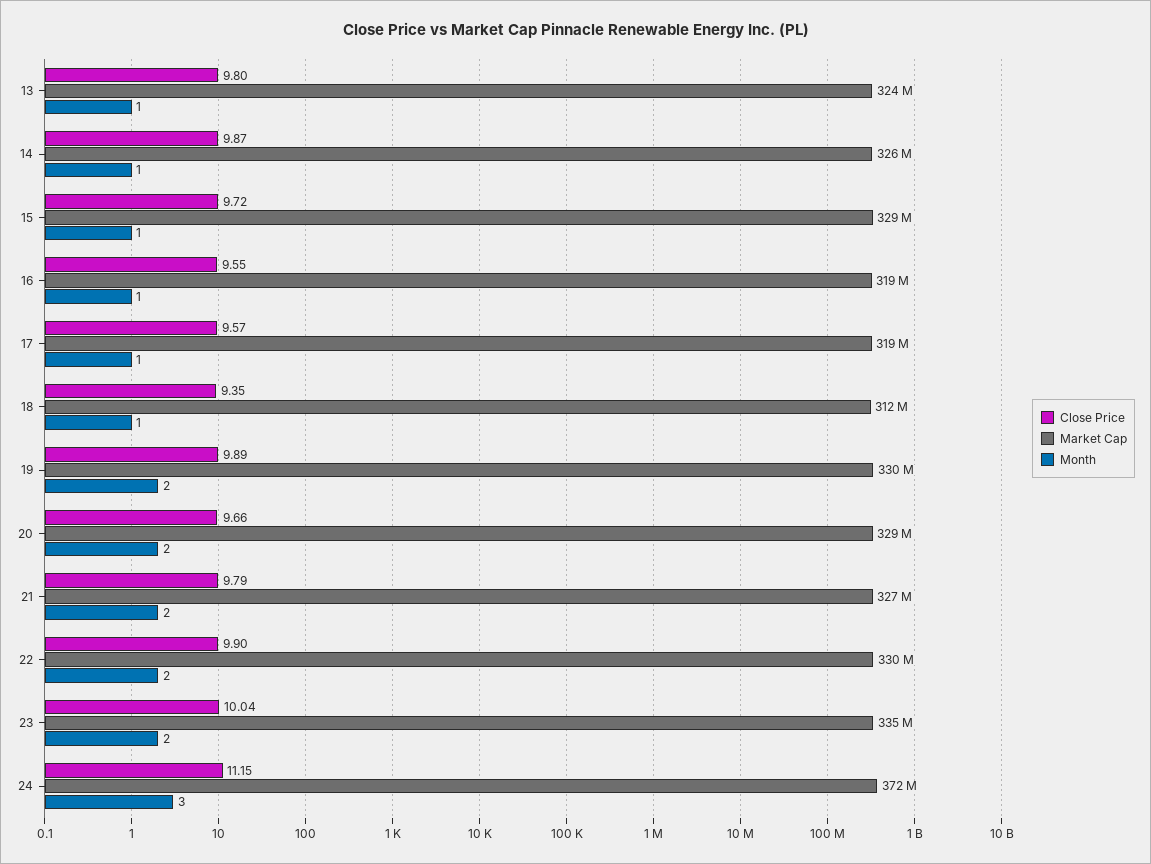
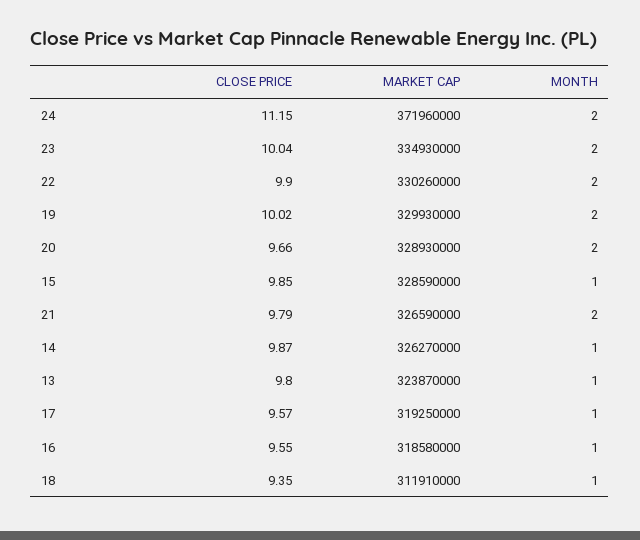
  {
    "Close Price": {
      "13": 9.8,
      "14": 9.87,
-     "15": 9.72,
+     "15": 9.85,
      "16": 9.55,
      "17": 9.57,
      "18": 9.35,
-     "19": 9.89,
+     "19": 10.02,
      "20": 9.66,
      "21": 9.79,
      "22": 9.9,
      "23": 10.04,
      "24": 11.15
    },
    "Market Cap": {
      "13": 323870000,
      "14": 326270000,
      "15": 328590000,
      "16": 318580000,
      "17": 319250000,
      "18": 311910000,
      "19": 329930000,
      "20": 328930000,
      "21": 326590000,
      "22": 330260000,
      "23": 334930000,
      "24": 371960000
    },
    "Month": {
      "13": 1,
      "14": 1,
      "15": 1,
      "16": 1,
      "17": 1,
      "18": 1,
      "19": 2,
      "20": 2,
      "21": 2,
      "22": 2,
      "23": 2,
-     "24": 3
+     "24": 2
    }
  }

